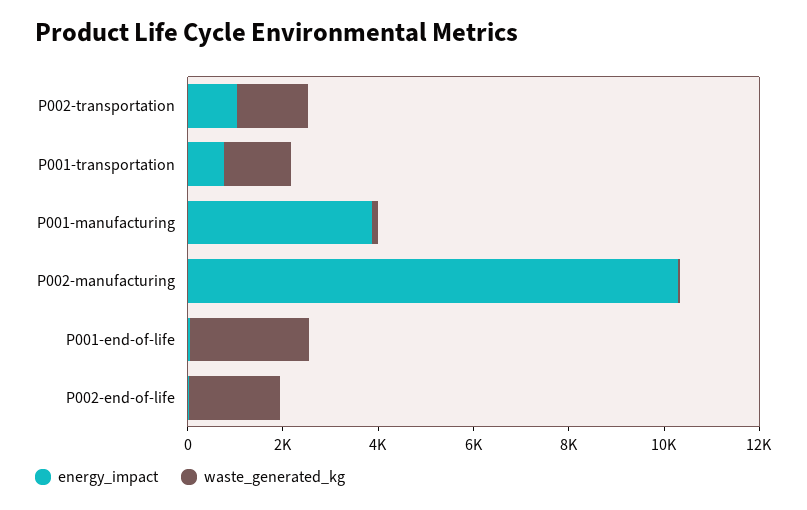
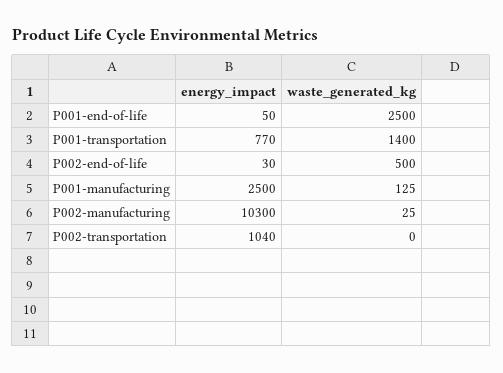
  {
    "energy_impact": {
      "P002-transportation": 1040,
      "P001-transportation": 770,
-     "P001-manufacturing": 4000,
+     "P001-manufacturing": 2500,
      "P002-manufacturing": 10300,
      "P001-end-of-life": 50,
      "P002-end-of-life": 30
    },
    "waste_generated_kg": {
-     "P002-transportation": 1500,
+     "P002-transportation": 0,
      "P001-transportation": 1400,
      "P001-manufacturing": 125,
      "P002-manufacturing": 25,
      "P001-end-of-life": 2500,
-     "P002-end-of-life": 2000
+     "P002-end-of-life": 500
    }
  }

